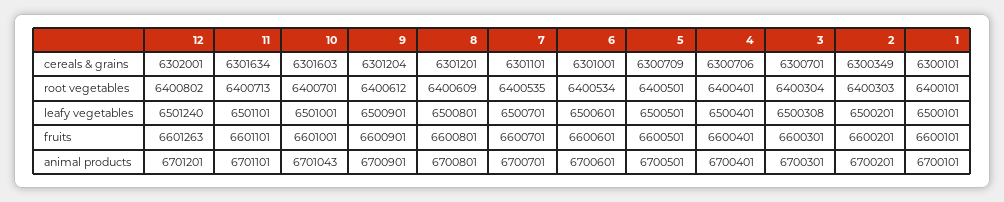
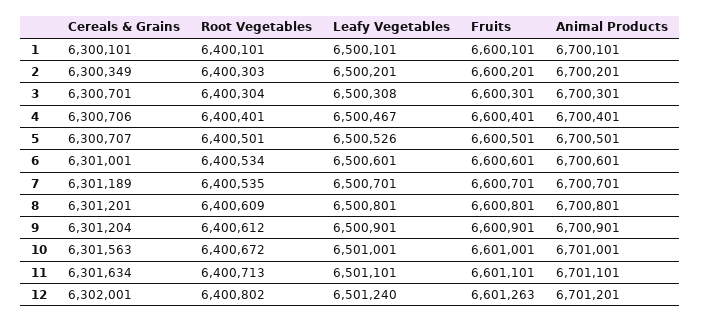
  {
    "12": {
      "cereals & grains": 6302001,
      "root vegetables": 6400802,
      "leafy vegetables": 6501240,
      "fruits": 6601263,
      "animal products": 6701201
    },
    "11": {
      "cereals & grains": 6301634,
      "root vegetables": 6400713,
      "leafy vegetables": 6501101,
      "fruits": 6601101,
      "animal products": 6701101
    },
    "10": {
-     "cereals & grains": 6301603,
+     "cereals & grains": 6301563,
-     "root vegetables": 6400701,
+     "root vegetables": 6400672,
      "leafy vegetables": 6501001,
      "fruits": 6601001,
-     "animal products": 6701043
+     "animal products": 6701001
    },
    "9": {
      "cereals & grains": 6301204,
      "root vegetables": 6400612,
      "leafy vegetables": 6500901,
      "fruits": 6600901,
      "animal products": 6700901
    },
    "8": {
      "cereals & grains": 6301201,
      "root vegetables": 6400609,
      "leafy vegetables": 6500801,
      "fruits": 6600801,
      "animal products": 6700801
    },
    "7": {
-     "cereals & grains": 6301101,
+     "cereals & grains": 6301189,
      "root vegetables": 6400535,
      "leafy vegetables": 6500701,
      "fruits": 6600701,
      "animal products": 6700701
    },
    "6": {
      "cereals & grains": 6301001,
      "root vegetables": 6400534,
      "leafy vegetables": 6500601,
      "fruits": 6600601,
      "animal products": 6700601
    },
    "5": {
-     "cereals & grains": 6300709,
+     "cereals & grains": 6300707,
      "root vegetables": 6400501,
-     "leafy vegetables": 6500501,
+     "leafy vegetables": 6500526,
      "fruits": 6600501,
      "animal products": 6700501
    },
    "4": {
      "cereals & grains": 6300706,
      "root vegetables": 6400401,
-     "leafy vegetables": 6500401,
+     "leafy vegetables": 6500467,
      "fruits": 6600401,
      "animal products": 6700401
    },
    "3": {
      "cereals & grains": 6300701,
      "root vegetables": 6400304,
      "leafy vegetables": 6500308,
      "fruits": 6600301,
      "animal products": 6700301
    },
    "2": {
      "cereals & grains": 6300349,
      "root vegetables": 6400303,
      "leafy vegetables": 6500201,
      "fruits": 6600201,
      "animal products": 6700201
    },
    "1": {
      "cereals & grains": 6300101,
      "root vegetables": 6400101,
      "leafy vegetables": 6500101,
      "fruits": 6600101,
      "animal products": 6700101
    }
  }

